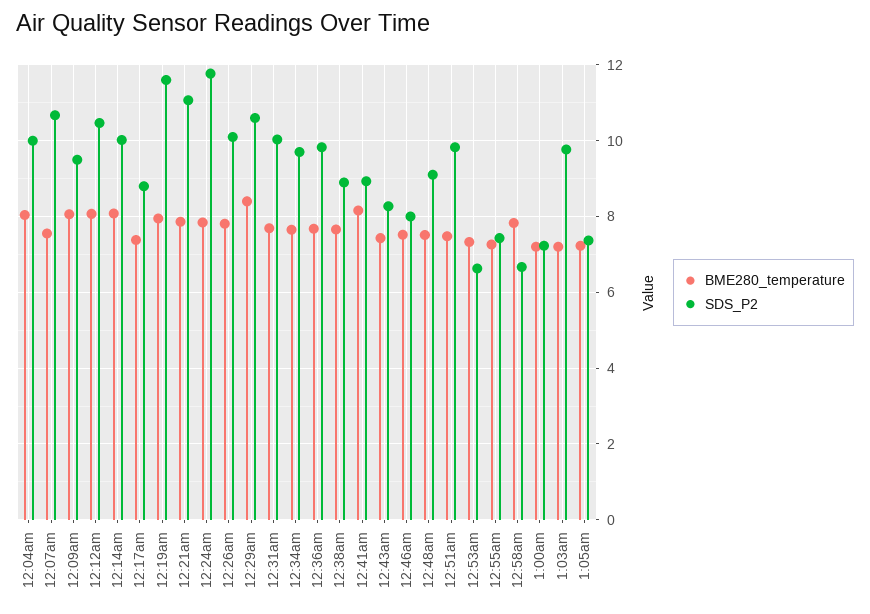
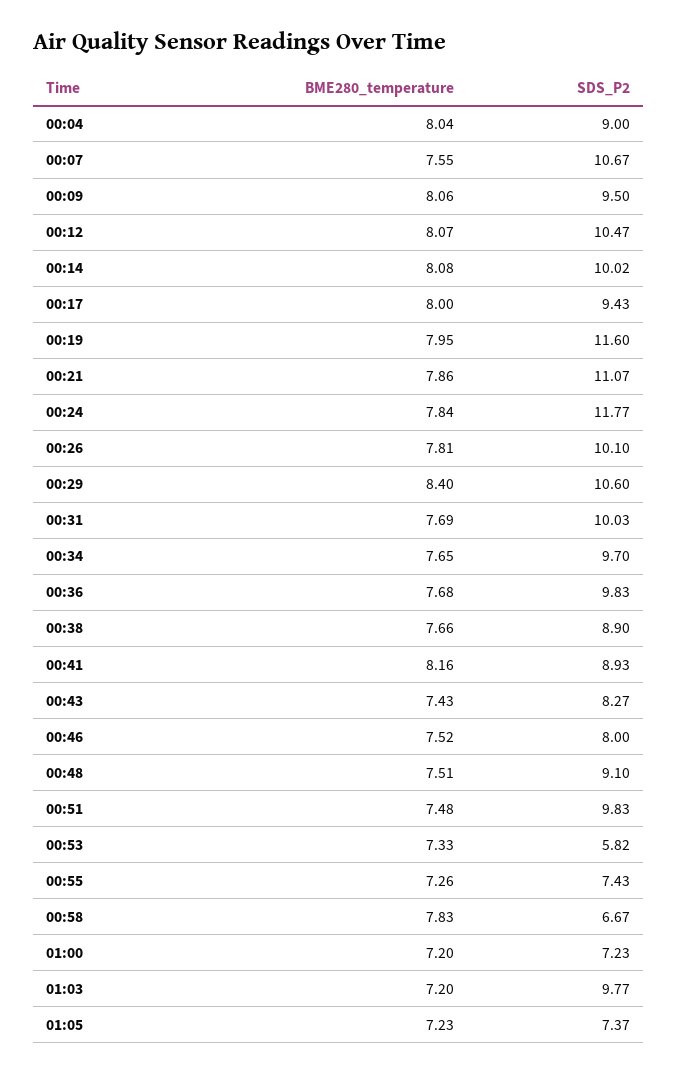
  {
    "BME280_temperature": {
      "12:04am": 8.04,
      "12:07am": 7.55,
      "12:09am": 8.06,
      "12:12am": 8.07,
      "12:14am": 8.08,
-     "12:17am": 7.4,
+     "12:17am": 8,
      "12:19am": 7.95,
      "12:21am": 7.86,
      "12:24am": 7.84,
      "12:26am": 7.81,
      "12:29am": 8.4,
      "12:31am": 7.69,
      "12:34am": 7.65,
      "12:36am": 7.68,
      "12:38am": 7.66,
      "12:41am": 8.16,
      "12:43am": 7.43,
      "12:46am": 7.52,
      "12:48am": 7.51,
      "12:51am": 7.48,
      "12:53am": 7.33,
      "12:55am": 7.26,
      "12:58am": 7.83,
      "1:00am": 7.2,
      "1:03am": 7.2,
      "1:05am": 7.23
    },
    "SDS_P2": {
-     "12:04am": 10,
+     "12:04am": 9,
      "12:07am": 10.67,
      "12:09am": 9.5,
      "12:12am": 10.47,
      "12:14am": 10.02,
-     "12:17am": 8.8,
+     "12:17am": 9.43,
      "12:19am": 11.6,
      "12:21am": 11.07,
      "12:24am": 11.77,
      "12:26am": 10.1,
      "12:29am": 10.6,
      "12:31am": 10.03,
      "12:34am": 9.7,
      "12:36am": 9.83,
      "12:38am": 8.9,
      "12:41am": 8.93,
      "12:43am": 8.27,
      "12:46am": 8,
      "12:48am": 9.1,
      "12:51am": 9.83,
-     "12:53am": 6.6,
+     "12:53am": 5.82,
      "12:55am": 7.43,
      "12:58am": 6.67,
      "1:00am": 7.23,
      "1:03am": 9.77,
      "1:05am": 7.37
    }
  }

